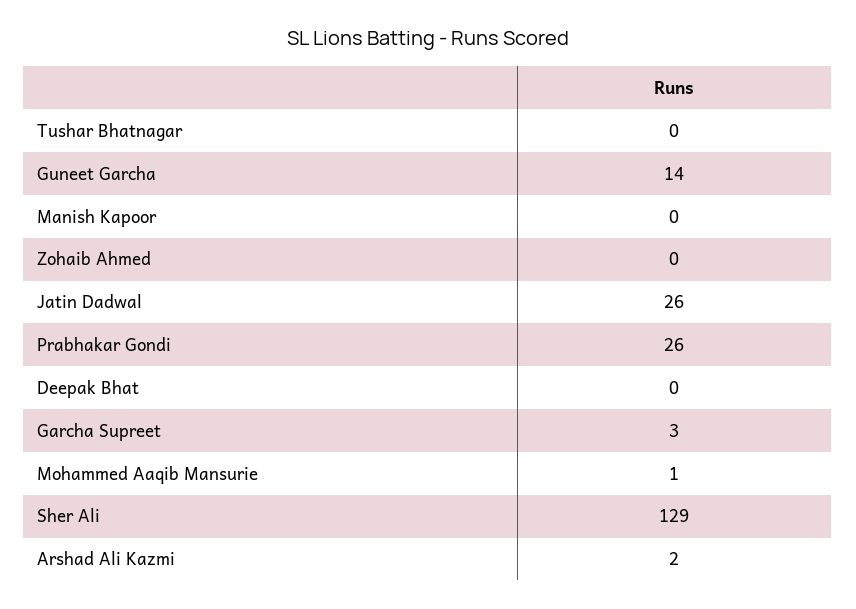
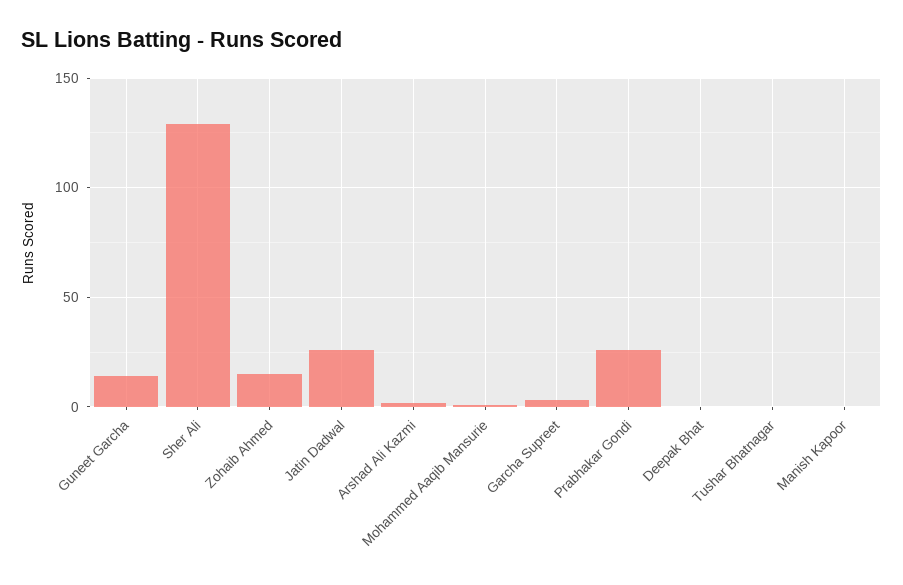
  {
    "Tushar Bhatnagar": 0,
    "Guneet Garcha": 14,
    "Manish Kapoor": 0,
-   "Zohaib Ahmed": 0,
+   "Zohaib Ahmed": 15,
    "Jatin Dadwal": 26,
    "Prabhakar Gondi": 26,
    "Deepak Bhat": 0,
    "Garcha Supreet": 3,
    "Mohammed Aaqib Mansurie": 1,
    "Sher Ali": 129,
    "Arshad Ali Kazmi": 2
  }

